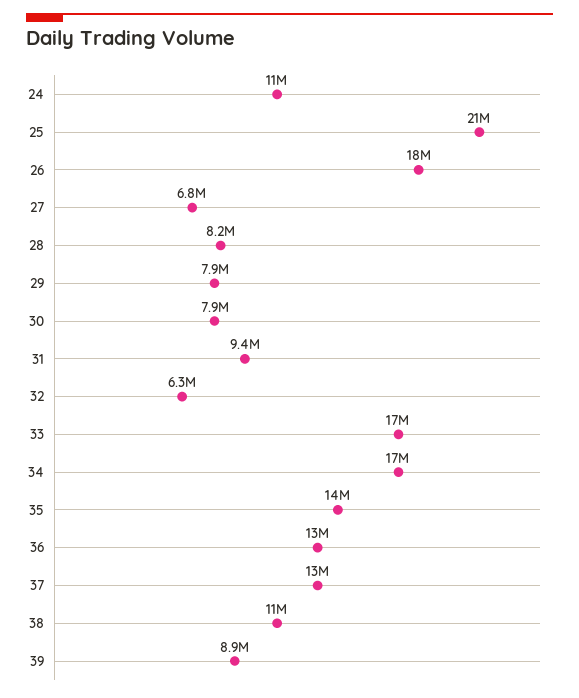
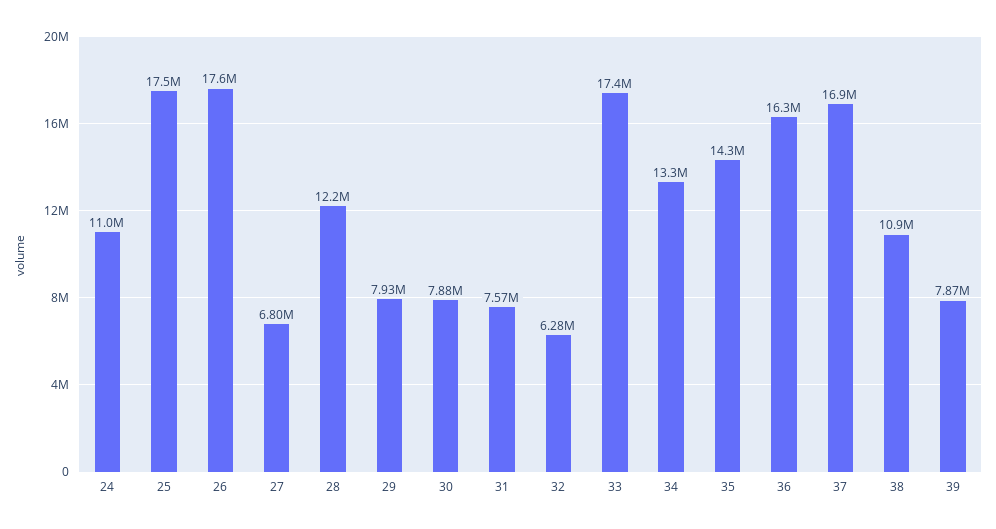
  {
    "24": 11000000,
-   "25": 21000000,
+   "25": 17500000,
    "26": 17600000,
    "27": 6800000,
-   "28": 8200000,
+   "28": 12200000,
    "29": 7930000,
    "30": 7880000,
-   "31": 9400000,
+   "31": 7570000,
    "32": 6280000,
    "33": 17400000,
-   "34": 17000000,
+   "34": 13300000,
    "35": 14300000,
-   "36": 13000000,
+   "36": 16300000,
-   "37": 13000000,
+   "37": 16900000,
    "38": 10900000,
-   "39": 8900000
+   "39": 7870000
  }

